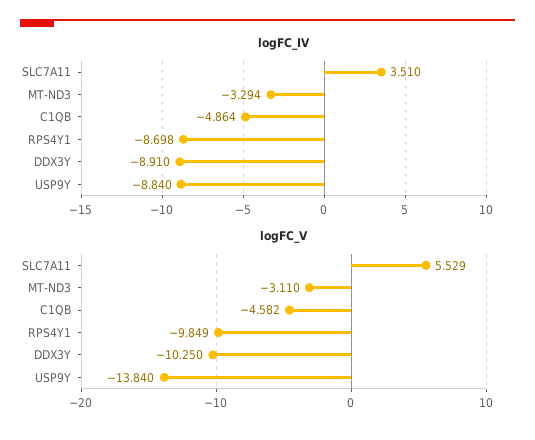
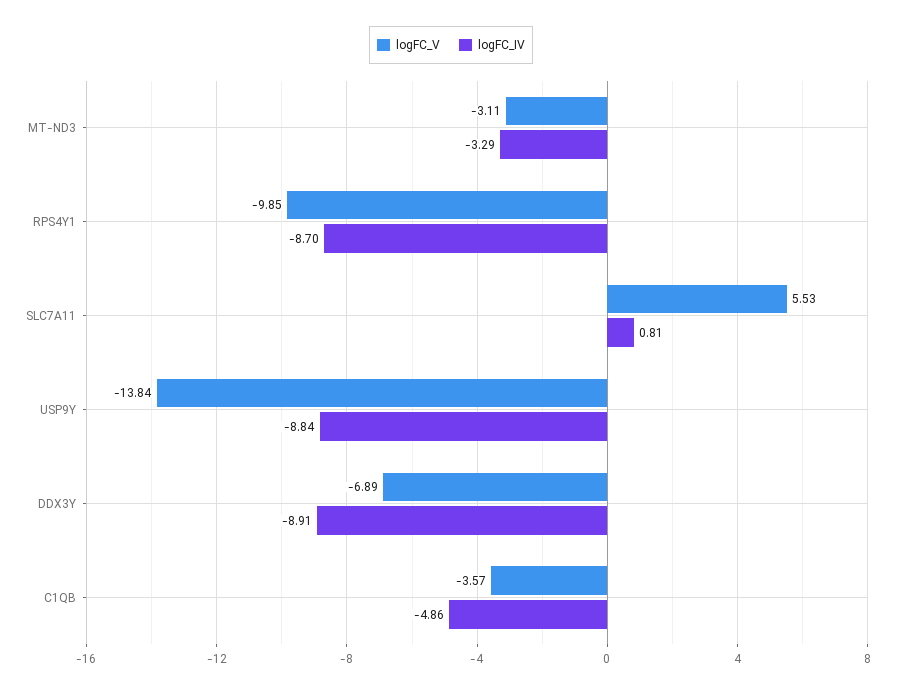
  {
    "logFC_IV": {
-     "SLC7A11": 3.51,
+     "SLC7A11": 0.81,
      "MT-ND3": -3.294,
      "C1QB": -4.864,
      "RPS4Y1": -8.698,
      "DDX3Y": -8.91,
      "USP9Y": -8.84
    },
    "logFC_V": {
      "SLC7A11": 5.529,
      "MT-ND3": -3.11,
-     "C1QB": -4.582,
+     "C1QB": -3.57,
      "RPS4Y1": -9.849,
-     "DDX3Y": -10.25,
+     "DDX3Y": -6.89,
      "USP9Y": -13.84
    }
  }

